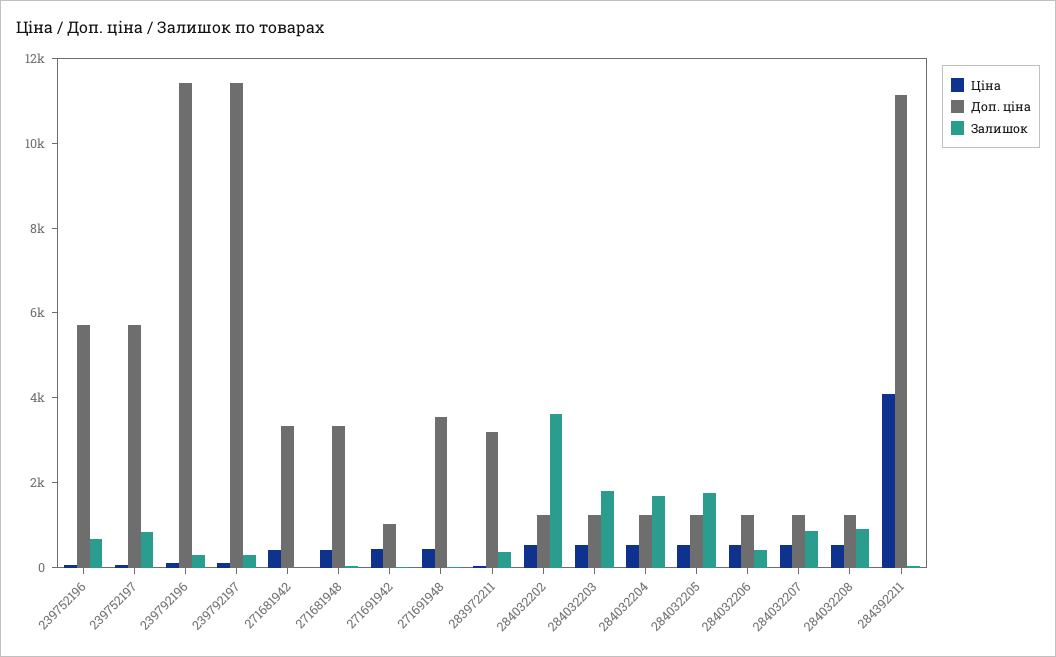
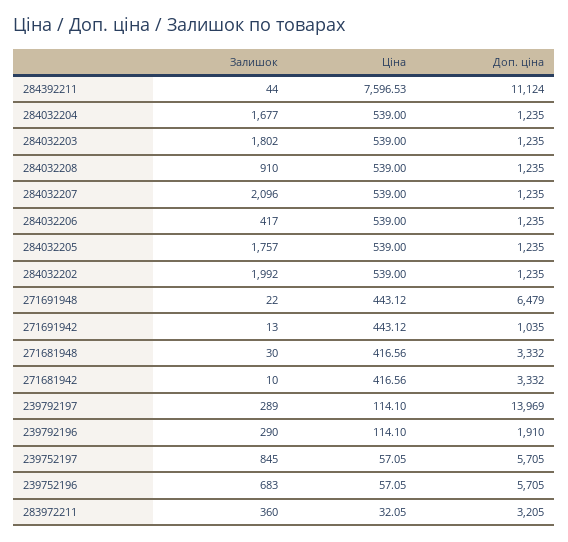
  {
    "Ціна": {
      "239752196": 57.05,
      "239752197": 57.05,
      "239792196": 114.1,
      "239792197": 114.1,
      "271681942": 416.56,
      "271681948": 416.56,
      "271691942": 443.12,
      "271691948": 443.12,
      "283972211": 32.05,
      "284032202": 539,
      "284032203": 539,
      "284032204": 539,
      "284032205": 539,
      "284032206": 539,
      "284032207": 539,
      "284032208": 539,
-     "284392211": 4000
+     "284392211": 7596.53
    },
    "Доп. ціна": {
      "239752196": 5705,
      "239752197": 5705,
-     "239792196": 11500,
+     "239792196": 1910,
-     "239792197": 11500,
+     "239792197": 13969,
      "271681942": 3332,
      "271681948": 3332,
      "271691942": 1035,
-     "271691948": 3500,
+     "271691948": 6479,
      "283972211": 3205,
      "284032202": 1235,
      "284032203": 1235,
      "284032204": 1235,
      "284032205": 1235,
      "284032206": 1235,
      "284032207": 1235,
      "284032208": 1235,
      "284392211": 11124
    },
    "Залишок": {
      "239752196": 683,
      "239752197": 845,
      "239792196": 290,
      "239792197": 289,
      "271681942": 10,
      "271681948": 30,
      "271691942": 13,
      "271691948": 22,
      "283972211": 360,
-     "284032202": 3500,
+     "284032202": 1992,
      "284032203": 1802,
      "284032204": 1677,
      "284032205": 1757,
      "284032206": 417,
-     "284032207": 1000,
+     "284032207": 2096,
      "284032208": 910,
      "284392211": 44
    }
  }

